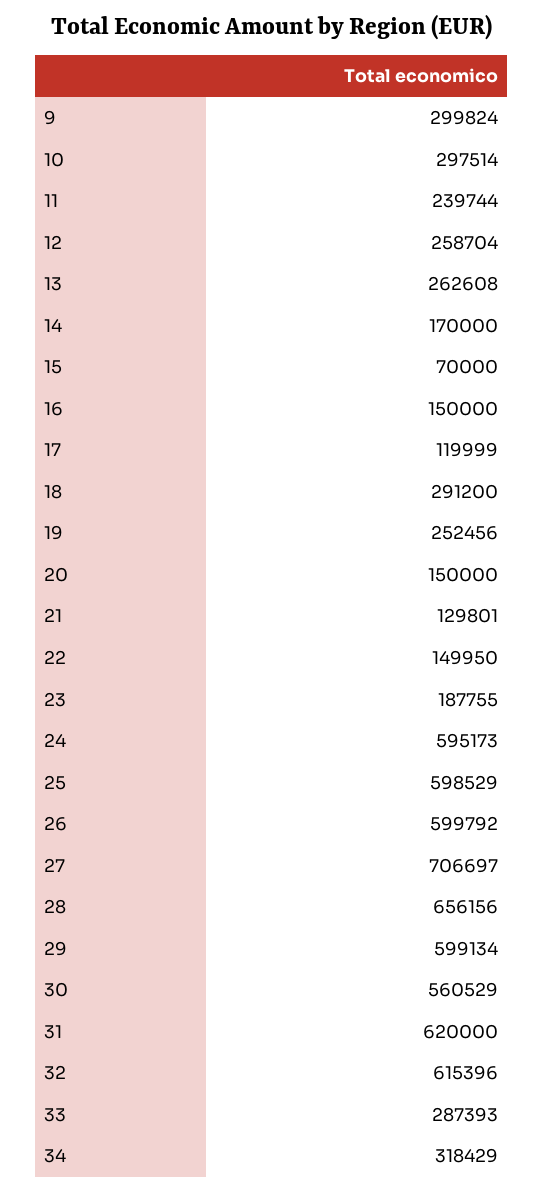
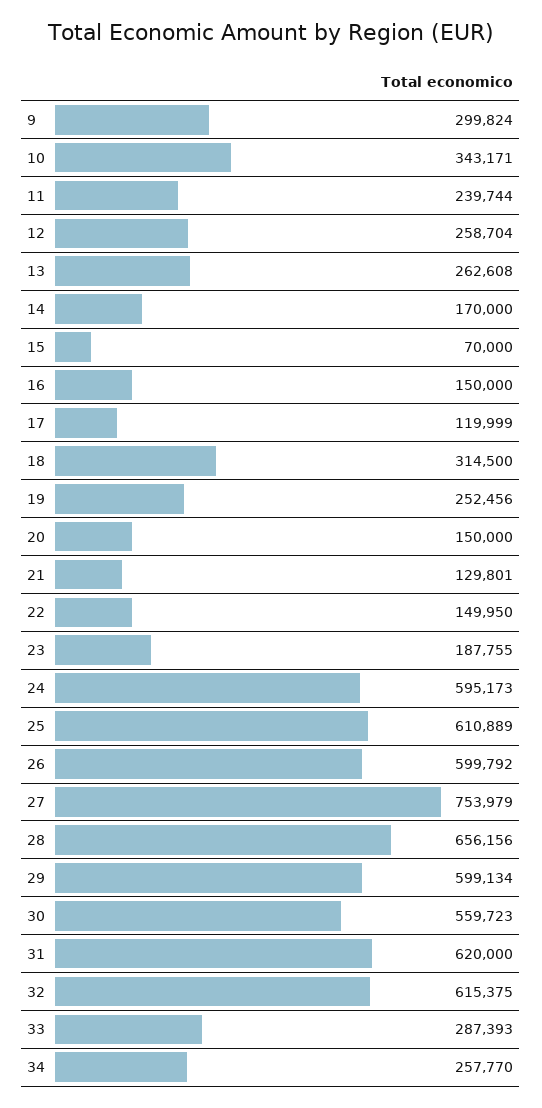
  {
    "9": 299824,
-   "10": 297514,
+   "10": 343171,
    "11": 239744,
    "12": 258704,
    "13": 262608,
    "14": 170000,
    "15": 70000,
    "16": 150000,
    "17": 119999,
-   "18": 291200,
+   "18": 314500,
    "19": 252456,
    "20": 150000,
    "21": 129801,
    "22": 149950,
    "23": 187755,
    "24": 595173,
-   "25": 598529,
+   "25": 610889,
    "26": 599792,
-   "27": 706697,
+   "27": 753979,
    "28": 656156,
    "29": 599134,
-   "30": 560529,
+   "30": 559723,
    "31": 620000,
-   "32": 615396,
+   "32": 615375,
    "33": 287393,
-   "34": 318429
+   "34": 257770
  }

